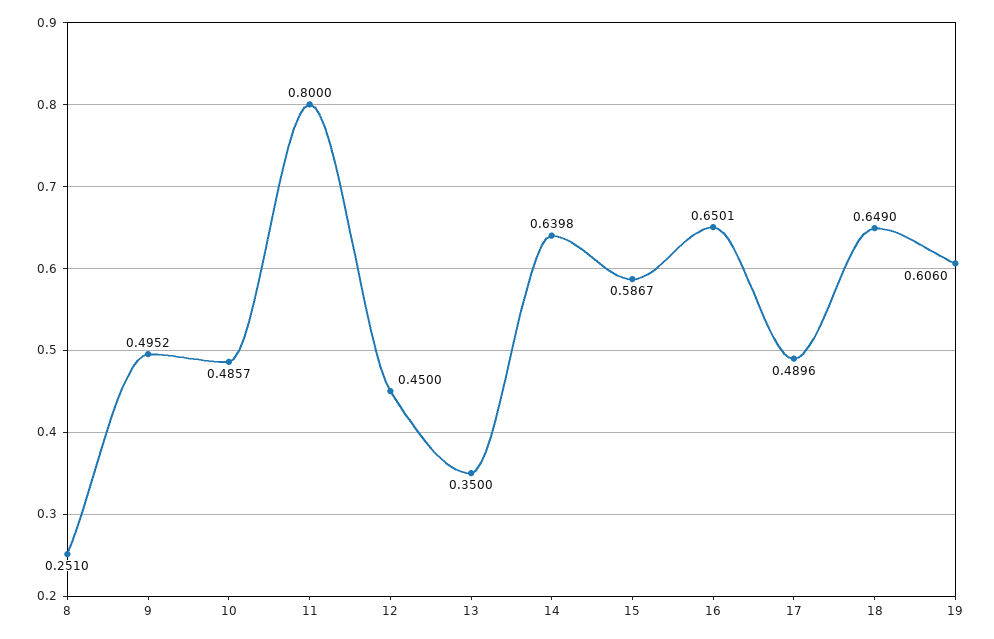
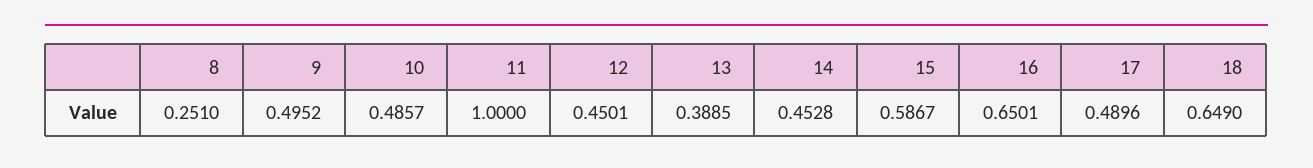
  {
    "8": 0.251,
    "9": 0.4952,
    "10": 0.4857,
-   "11": 0.8,
+   "11": 1,
-   "12": 0.45,
+   "12": 0.4501,
-   "13": 0.35,
+   "13": 0.3885,
-   "14": 0.6398,
+   "14": 0.4528,
    "15": 0.5867,
    "16": 0.6501,
    "17": 0.4896,
-   "18": 0.649,
+   "18": 0.649
-   "19": 0.606
  }

